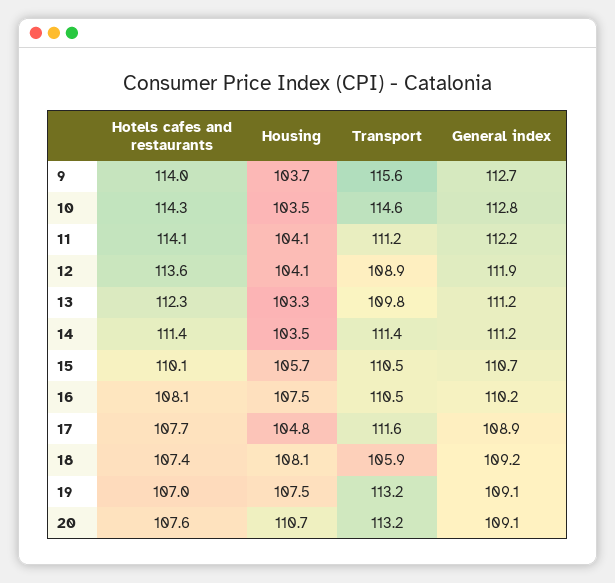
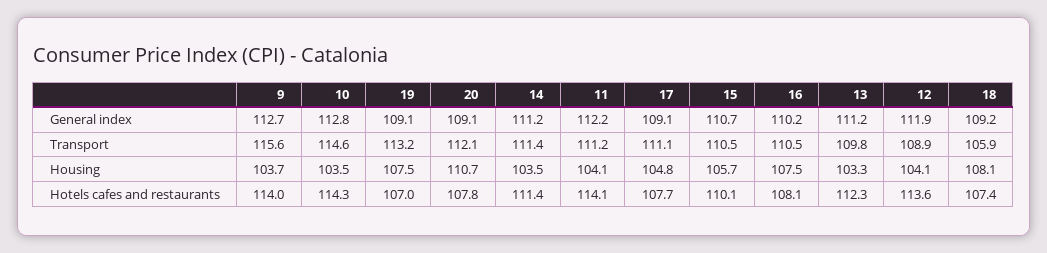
  {
    "Hotels cafes and restaurants": {
      "9": 114,
      "10": 114.3,
      "11": 114.1,
      "12": 113.6,
      "13": 112.3,
      "14": 111.4,
      "15": 110.1,
      "16": 108.1,
      "17": 107.7,
      "18": 107.4,
      "19": 107,
-     "20": 107.6
+     "20": 107.8
    },
    "Housing": {
      "9": 103.7,
      "10": 103.5,
      "11": 104.1,
      "12": 104.1,
      "13": 103.3,
      "14": 103.5,
      "15": 105.7,
      "16": 107.5,
      "17": 104.8,
      "18": 108.1,
      "19": 107.5,
      "20": 110.7
    },
    "Transport": {
      "9": 115.6,
      "10": 114.6,
      "11": 111.2,
      "12": 108.9,
      "13": 109.8,
      "14": 111.4,
      "15": 110.5,
      "16": 110.5,
-     "17": 111.6,
+     "17": 111.1,
      "18": 105.9,
      "19": 113.2,
-     "20": 113.2
+     "20": 112.1
    },
    "General index": {
      "9": 112.7,
      "10": 112.8,
      "11": 112.2,
      "12": 111.9,
      "13": 111.2,
      "14": 111.2,
      "15": 110.7,
      "16": 110.2,
-     "17": 108.9,
+     "17": 109.1,
      "18": 109.2,
      "19": 109.1,
      "20": 109.1
    }
  }

